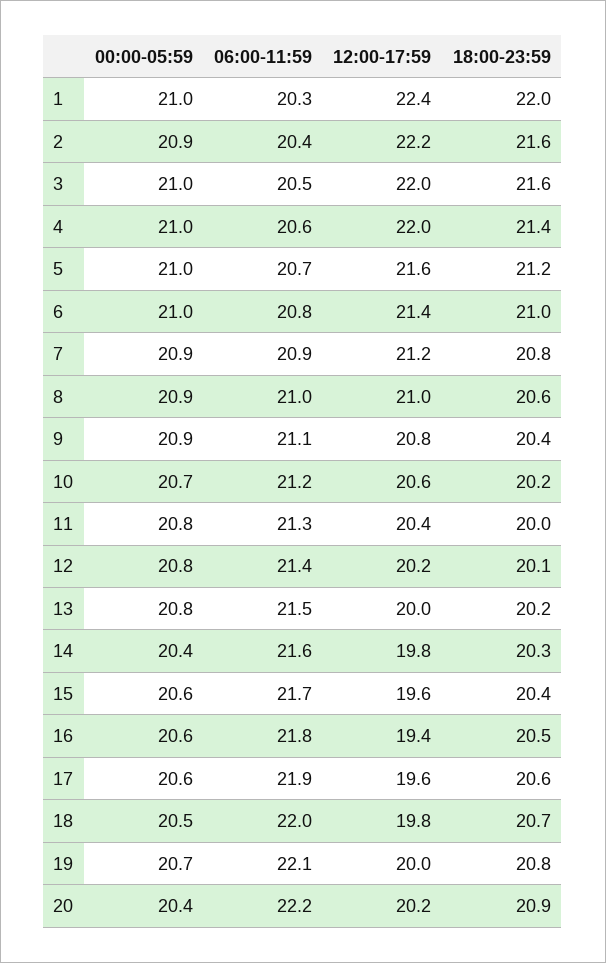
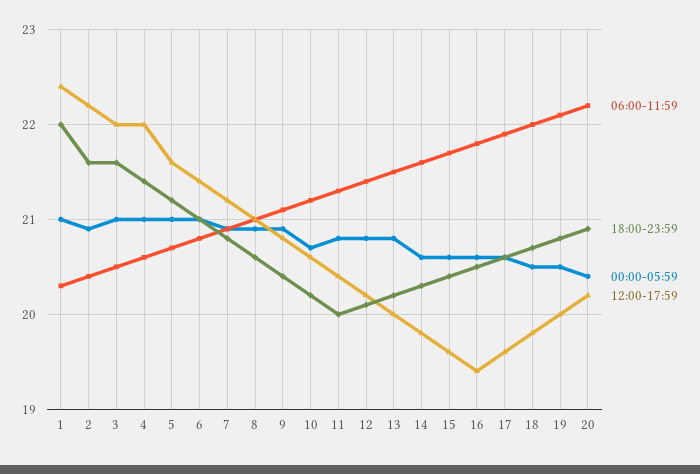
  {
    "00:00-05:59": {
      "1": 21,
      "2": 20.9,
      "3": 21,
      "4": 21,
      "5": 21,
      "6": 21,
      "7": 20.9,
      "8": 20.9,
      "9": 20.9,
      "10": 20.7,
      "11": 20.8,
      "12": 20.8,
      "13": 20.8,
-     "14": 20.4,
+     "14": 20.6,
      "15": 20.6,
      "16": 20.6,
      "17": 20.6,
      "18": 20.5,
-     "19": 20.7,
+     "19": 20.5,
      "20": 20.4
    },
    "06:00-11:59": {
      "1": 20.3,
      "2": 20.4,
      "3": 20.5,
      "4": 20.6,
      "5": 20.7,
      "6": 20.8,
      "7": 20.9,
      "8": 21,
      "9": 21.1,
      "10": 21.2,
      "11": 21.3,
      "12": 21.4,
      "13": 21.5,
      "14": 21.6,
      "15": 21.7,
      "16": 21.8,
      "17": 21.9,
      "18": 22,
      "19": 22.1,
      "20": 22.2
    },
    "12:00-17:59": {
      "1": 22.4,
      "2": 22.2,
      "3": 22,
      "4": 22,
      "5": 21.6,
      "6": 21.4,
      "7": 21.2,
      "8": 21,
      "9": 20.8,
      "10": 20.6,
      "11": 20.4,
      "12": 20.2,
      "13": 20,
      "14": 19.8,
      "15": 19.6,
      "16": 19.4,
      "17": 19.6,
      "18": 19.8,
      "19": 20,
      "20": 20.2
    },
    "18:00-23:59": {
      "1": 22,
      "2": 21.6,
      "3": 21.6,
      "4": 21.4,
      "5": 21.2,
      "6": 21,
      "7": 20.8,
      "8": 20.6,
      "9": 20.4,
      "10": 20.2,
      "11": 20,
      "12": 20.1,
      "13": 20.2,
      "14": 20.3,
      "15": 20.4,
      "16": 20.5,
      "17": 20.6,
      "18": 20.7,
      "19": 20.8,
      "20": 20.9
    }
  }

